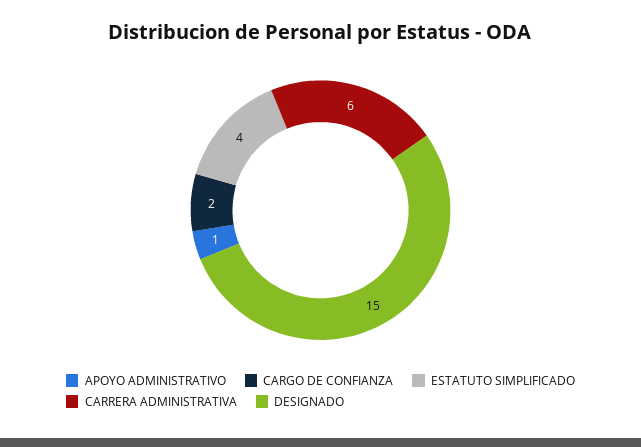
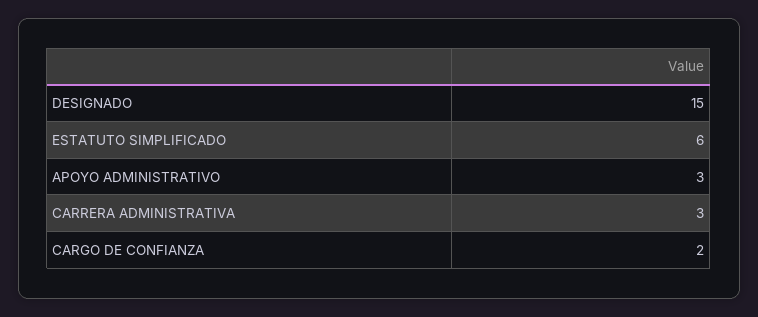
  {
-   "APOYO ADMINISTRATIVO": 1,
+   "APOYO ADMINISTRATIVO": 3,
    "CARGO DE CONFIANZA": 2,
-   "ESTATUTO SIMPLIFICADO": 4,
+   "ESTATUTO SIMPLIFICADO": 6,
-   "CARRERA ADMINISTRATIVA": 6,
+   "CARRERA ADMINISTRATIVA": 3,
    "DESIGNADO": 15
  }

